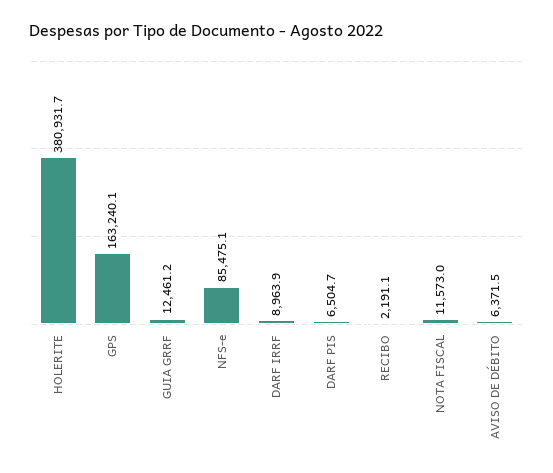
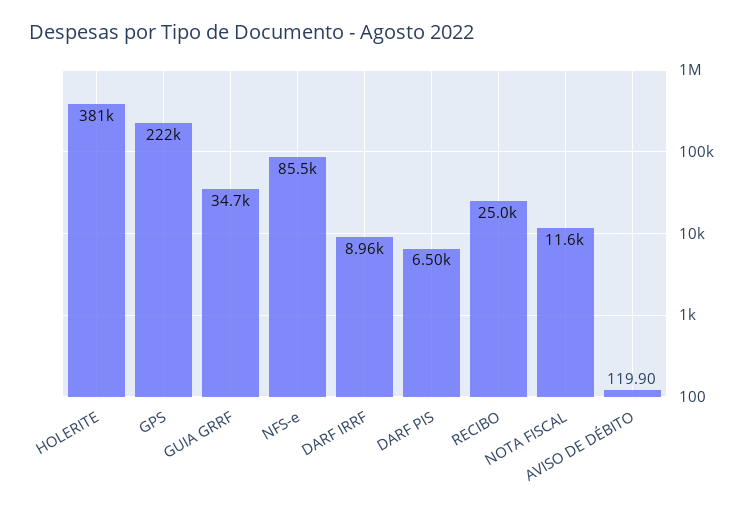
  {
    "HOLERITE": 380931.7,
-   "GPS": 163240.1,
+   "GPS": 222000,
-   "GUIA GRRF": 12461.2,
+   "GUIA GRRF": 34700,
    "NFS-e": 85475.1,
    "DARF IRRF": 8963.9,
    "DARF PIS": 6504.7,
-   "RECIBO": 2191.1,
+   "RECIBO": 25000,
    "NOTA FISCAL": 11573,
-   "AVISO DE DÉBITO": 6371.5
+   "AVISO DE DÉBITO": 119.9
  }

